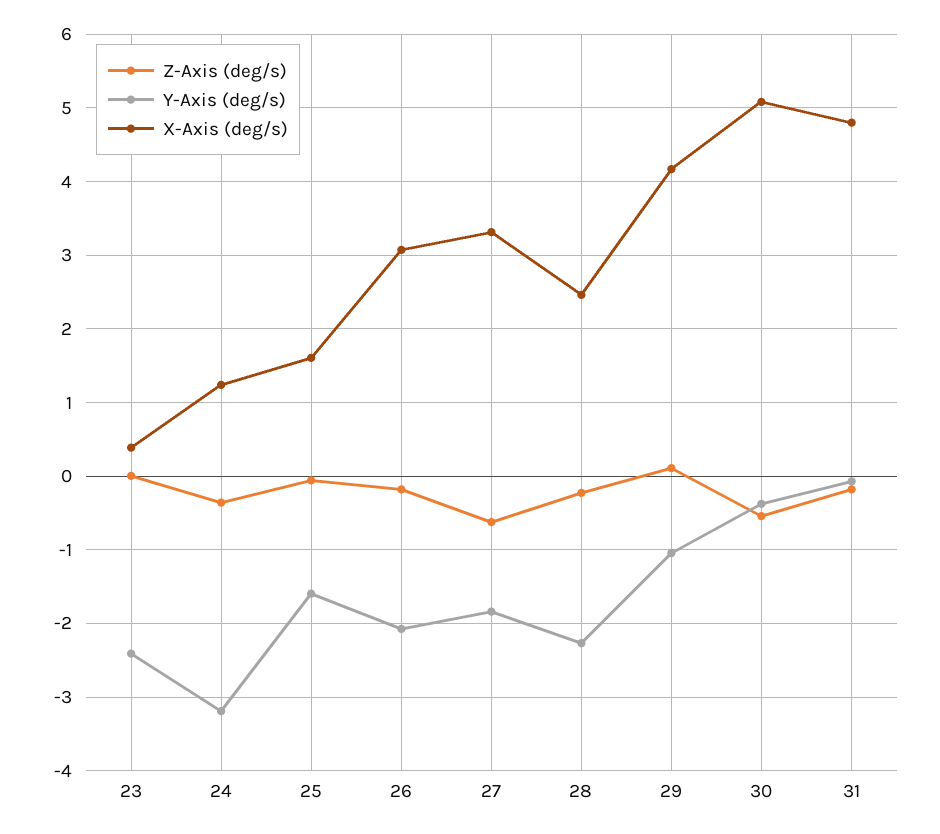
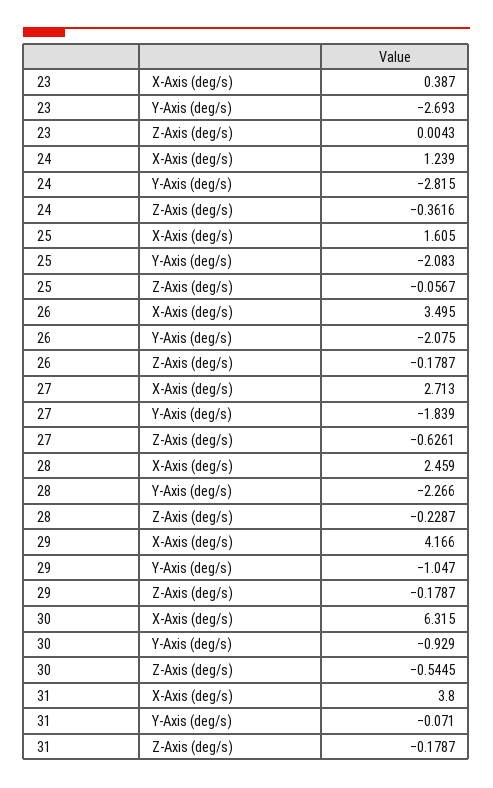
  {
    "Z-Axis (deg/s)": {
      "23": 0.0043,
      "24": -0.3616,
      "25": -0.0567,
      "26": -0.1787,
      "27": -0.6261,
      "28": -0.2287,
-     "29": 0.1,
+     "29": -0.1787,
      "30": -0.5445,
      "31": -0.1787
    },
    "Y-Axis (deg/s)": {
-     "23": -2.4,
+     "23": -2.693,
-     "24": -3.2,
+     "24": -2.815,
-     "25": -1.6,
+     "25": -2.083,
      "26": -2.075,
      "27": -1.839,
      "28": -2.266,
      "29": -1.047,
-     "30": -0.4,
+     "30": -0.929,
      "31": -0.071
    },
    "X-Axis (deg/s)": {
      "23": 0.387,
      "24": 1.239,
      "25": 1.605,
-     "26": 3.1,
+     "26": 3.495,
-     "27": 3.3,
+     "27": 2.713,
      "28": 2.459,
      "29": 4.166,
-     "30": 5.1,
+     "30": 6.315,
-     "31": 4.8
+     "31": 3.8
    }
  }

